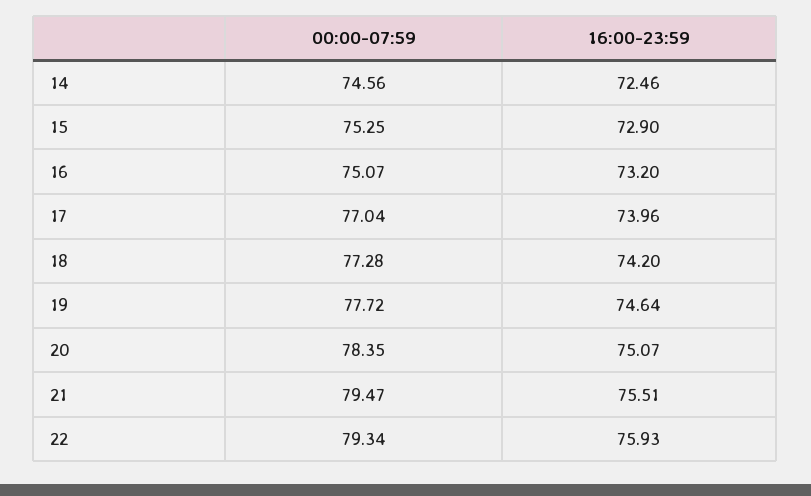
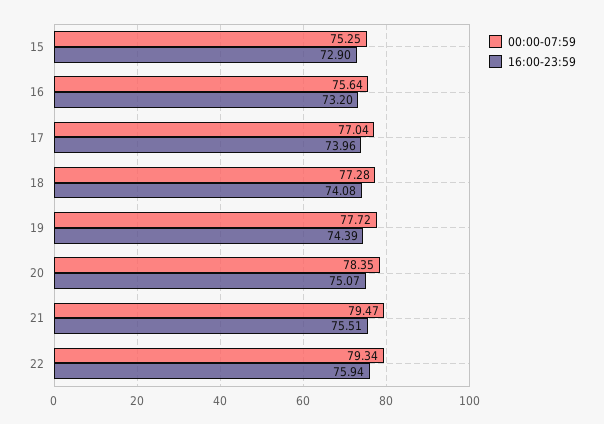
  {
    "00:00-07:59": {
-     "14": 74.56,
      "15": 75.25,
-     "16": 75.07,
+     "16": 75.64,
      "17": 77.04,
      "18": 77.28,
      "19": 77.72,
      "20": 78.35,
      "21": 79.47,
      "22": 79.34
    },
    "16:00-23:59": {
-     "14": 72.46,
      "15": 72.9,
      "16": 73.2,
      "17": 73.96,
-     "18": 74.2,
+     "18": 74.08,
-     "19": 74.64,
+     "19": 74.39,
      "20": 75.07,
      "21": 75.51,
-     "22": 75.93
+     "22": 75.94
    }
  }

